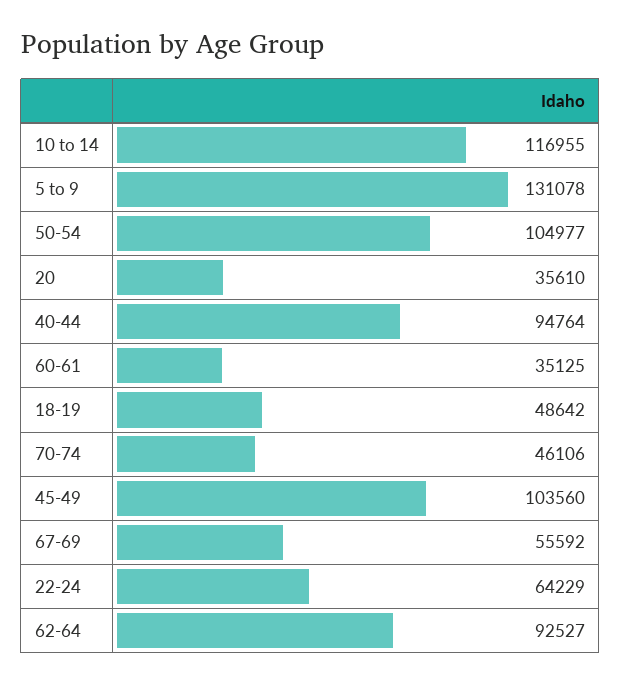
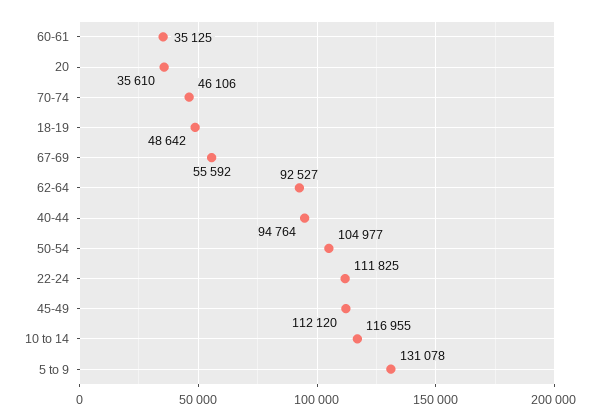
  {
    "10 to 14": 116955,
    "5 to 9": 131078,
    "50-54": 104977,
    "20": 35610,
    "40-44": 94764,
    "60-61": 35125,
    "18-19": 48642,
    "70-74": 46106,
-   "45-49": 103560,
+   "45-49": 112120,
    "67-69": 55592,
-   "22-24": 64229,
+   "22-24": 111825,
    "62-64": 92527
  }

